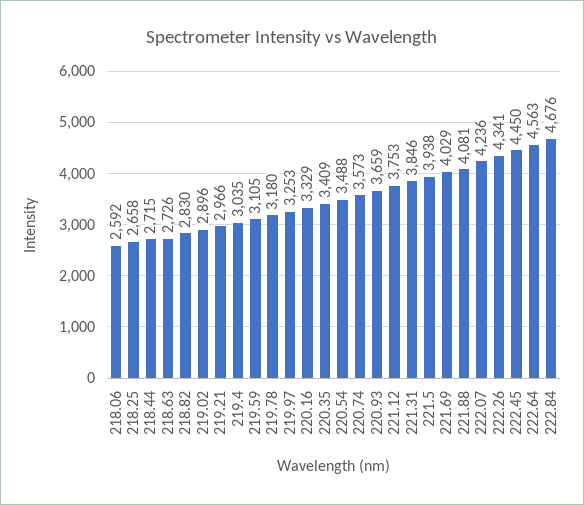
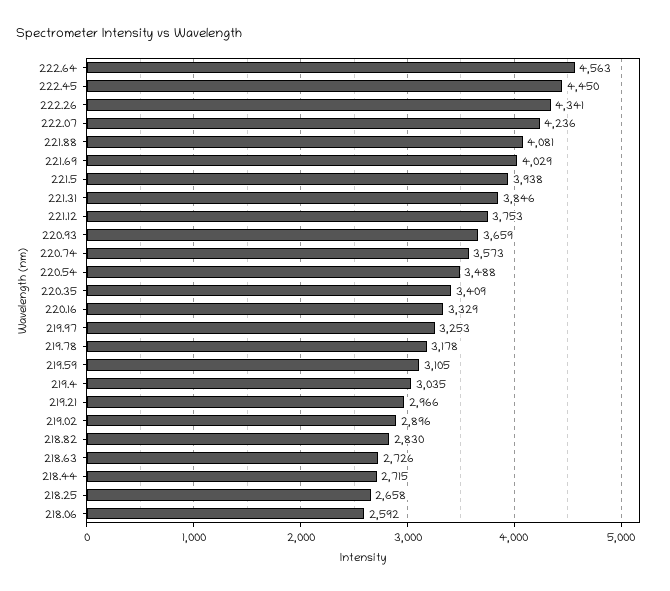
  {
    "218.06": 2592,
    "218.25": 2658,
    "218.44": 2715,
    "218.63": 2726,
    "218.82": 2830,
    "219.02": 2896,
    "219.21": 2966,
    "219.4": 3035,
    "219.59": 3105,
-   "219.78": 3180,
+   "219.78": 3178,
    "219.97": 3253,
    "220.16": 3329,
    "220.35": 3409,
    "220.54": 3488,
    "220.74": 3573,
    "220.93": 3659,
    "221.12": 3753,
    "221.31": 3846,
    "221.5": 3938,
    "221.69": 4029,
    "221.88": 4081,
    "222.07": 4236,
    "222.26": 4341,
    "222.45": 4450,
-   "222.64": 4563,
+   "222.64": 4563
-   "222.84": 4676
  }

